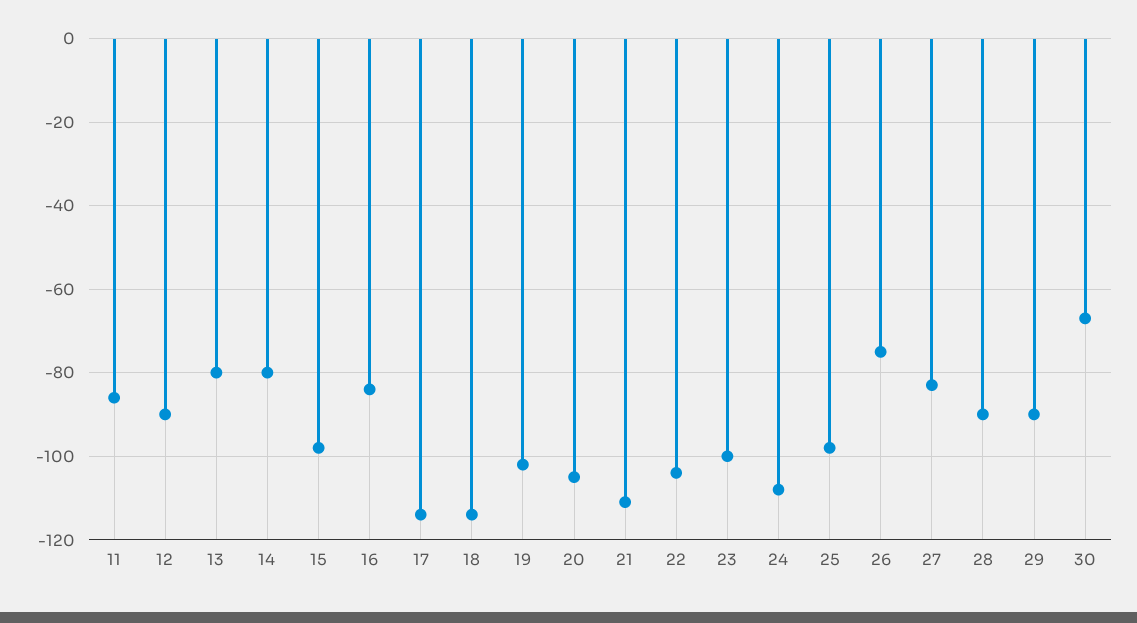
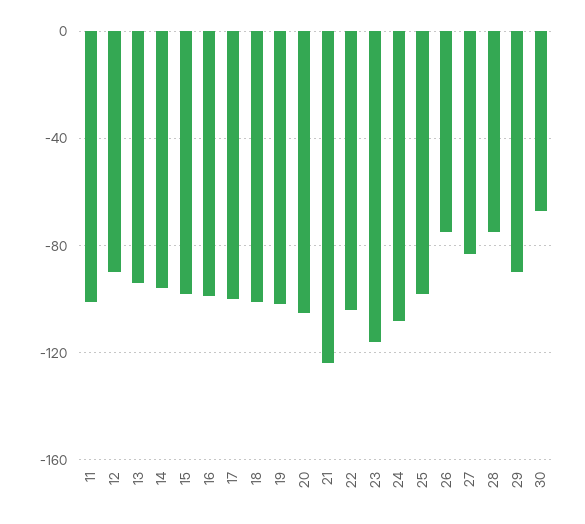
  {
-   "11": -85,
+   "11": -100,
    "12": -90,
-   "13": -80,
+   "13": -95,
-   "14": -80,
+   "14": -95,
    "15": -100,
-   "16": -85,
+   "16": -100,
-   "17": -115,
+   "17": -100,
-   "18": -115,
+   "18": -100,
    "19": -100,
    "20": -105,
-   "21": -110,
+   "21": -125,
    "22": -105,
-   "23": -100,
+   "23": -115,
    "24": -110,
    "25": -100,
    "26": -75,
    "27": -85,
-   "28": -90,
+   "28": -75,
    "29": -90,
    "30": -65
  }

